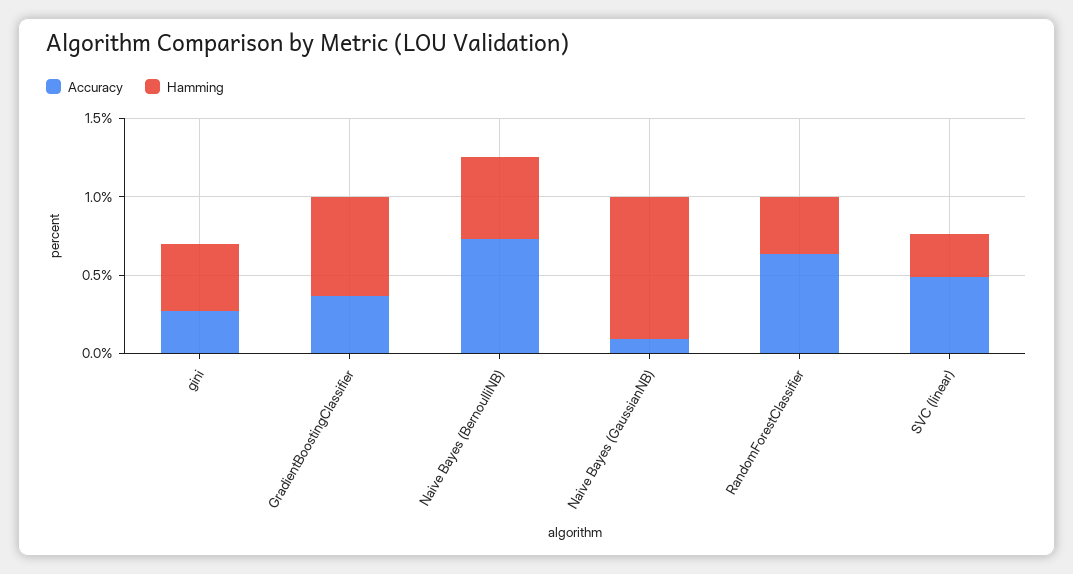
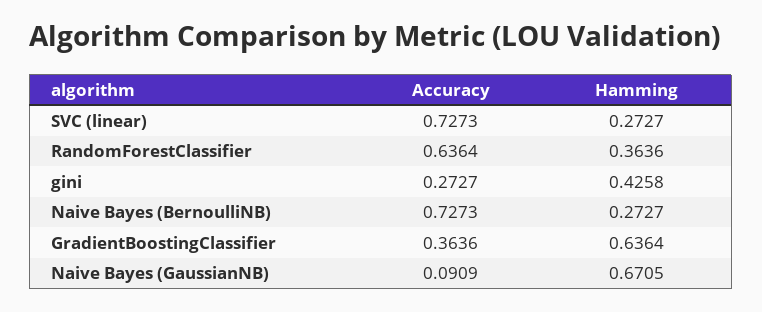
  {
    "Accuracy": {
      "gini": 0.2727,
      "GradientBoostingClassifier": 0.3636,
      "Naive Bayes (BernoulliNB)": 0.7273,
      "Naive Bayes (GaussianNB)": 0.0909,
      "RandomForestClassifier": 0.6364,
-     "SVC (linear)": 0.5
+     "SVC (linear)": 0.7273
    },
    "Hamming": {
      "gini": 0.4258,
      "GradientBoostingClassifier": 0.6364,
-     "Naive Bayes (BernoulliNB)": 0.5,
+     "Naive Bayes (BernoulliNB)": 0.2727,
-     "Naive Bayes (GaussianNB)": 0.9,
+     "Naive Bayes (GaussianNB)": 0.6705,
      "RandomForestClassifier": 0.3636,
      "SVC (linear)": 0.2727
    }
  }

